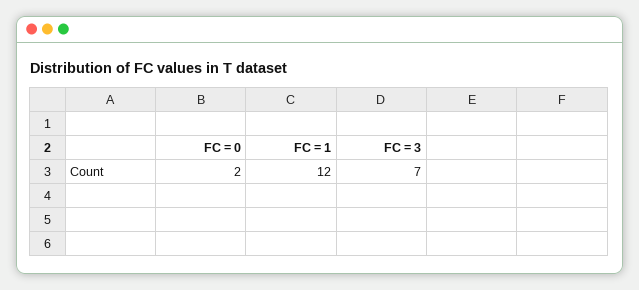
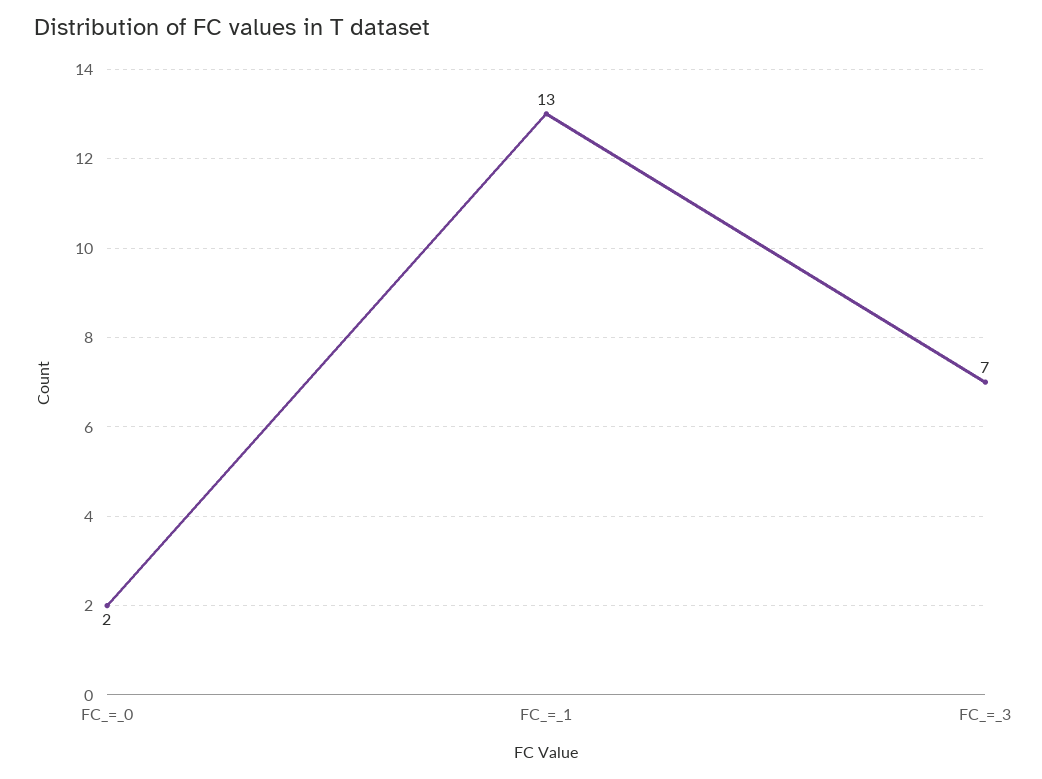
  {
    "FC = 0": 2,
-   "FC = 1": 12,
+   "FC = 1": 13,
    "FC = 3": 7
  }

